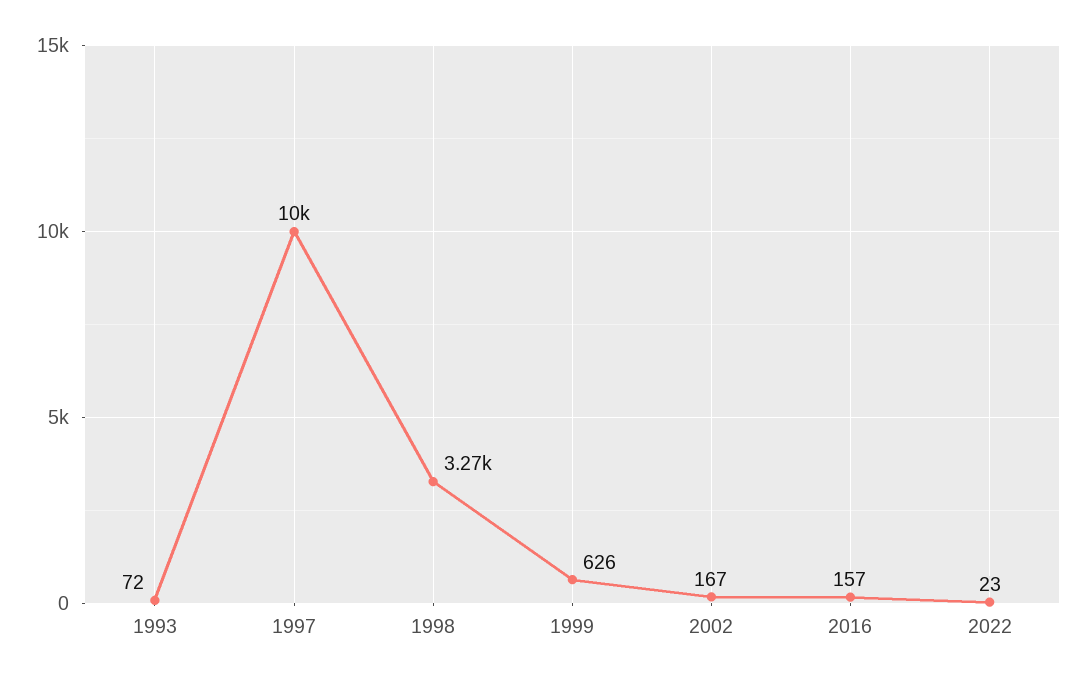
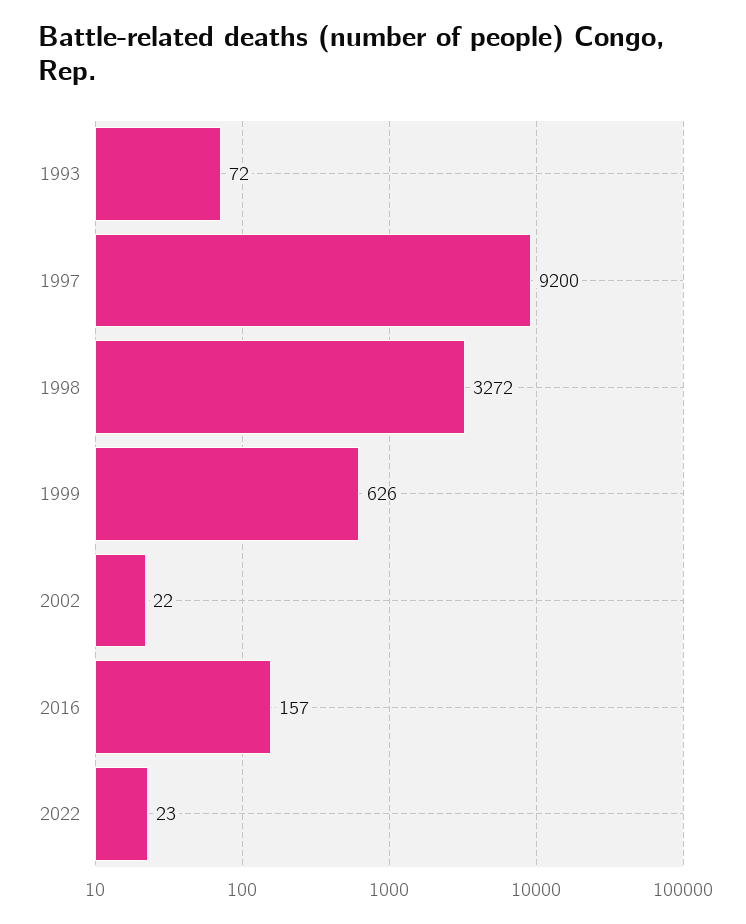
  {
    "1993": 72,
-   "1997": 10000,
+   "1997": 9200,
    "1998": 3272,
    "1999": 626,
-   "2002": 167,
+   "2002": 22,
    "2016": 157,
    "2022": 23
  }

